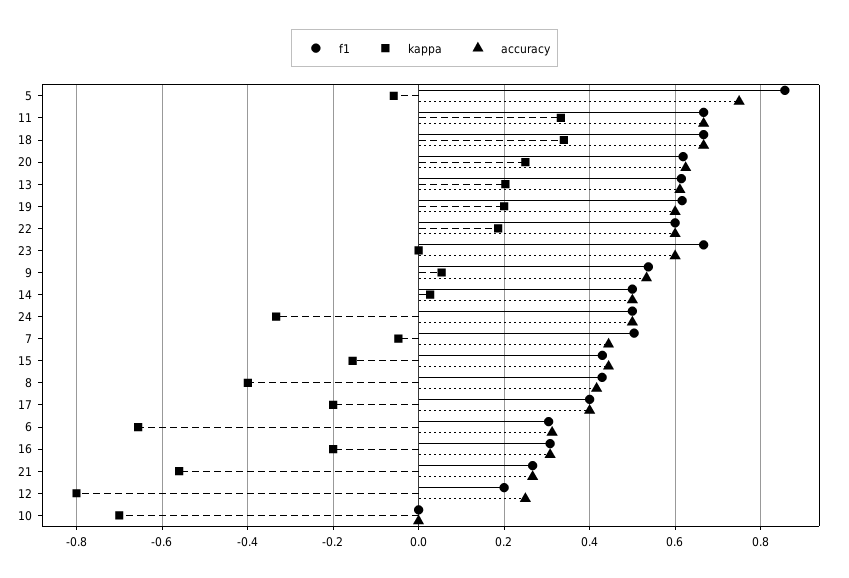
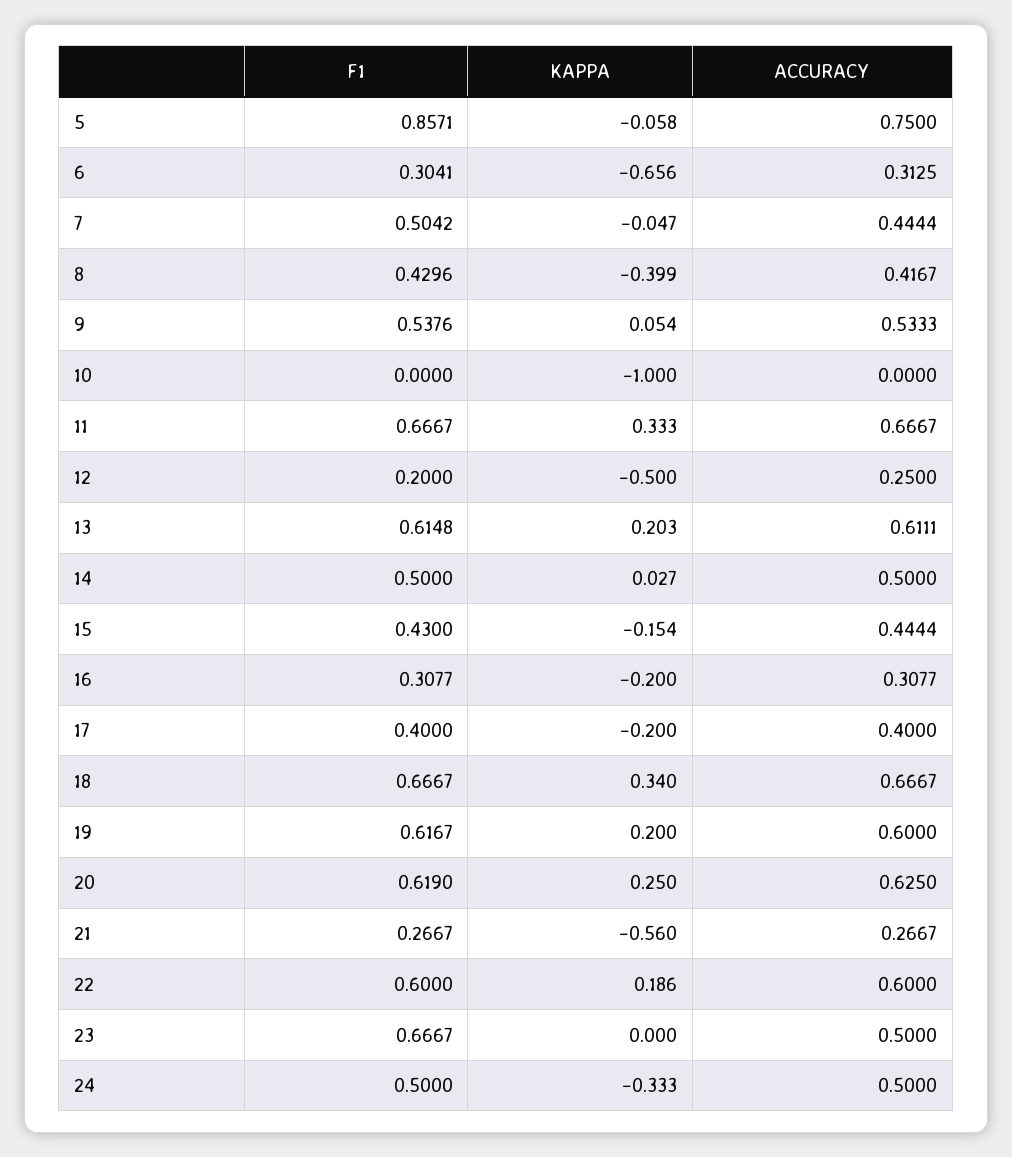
  {
    "f1": {
      "5": 0.8571,
      "11": 0.6667,
      "18": 0.6667,
      "20": 0.619,
      "13": 0.6148,
      "19": 0.6167,
      "22": 0.6,
      "23": 0.6667,
      "9": 0.5376,
      "14": 0.5,
      "24": 0.5,
      "7": 0.5042,
      "15": 0.43,
      "8": 0.4296,
      "17": 0.4,
      "6": 0.3041,
      "16": 0.3077,
      "21": 0.2667,
      "12": 0.2,
      "10": 0
    },
    "kappa": {
      "5": -0.058,
      "11": 0.333,
      "18": 0.34,
      "20": 0.25,
      "13": 0.203,
      "19": 0.2,
      "22": 0.186,
      "23": 0,
      "9": 0.054,
      "14": 0.027,
      "24": -0.333,
      "7": -0.047,
      "15": -0.154,
      "8": -0.399,
      "17": -0.2,
      "6": -0.656,
      "16": -0.2,
      "21": -0.56,
-     "12": -0.8,
+     "12": -0.5,
-     "10": -0.7
+     "10": -1
    },
    "accuracy": {
      "5": 0.75,
      "11": 0.6667,
      "18": 0.6667,
      "20": 0.625,
      "13": 0.6111,
      "19": 0.6,
      "22": 0.6,
-     "23": 0.6,
+     "23": 0.5,
      "9": 0.5333,
      "14": 0.5,
      "24": 0.5,
      "7": 0.4444,
      "15": 0.4444,
      "8": 0.4167,
      "17": 0.4,
      "6": 0.3125,
      "16": 0.3077,
      "21": 0.2667,
      "12": 0.25,
      "10": 0
    }
  }

